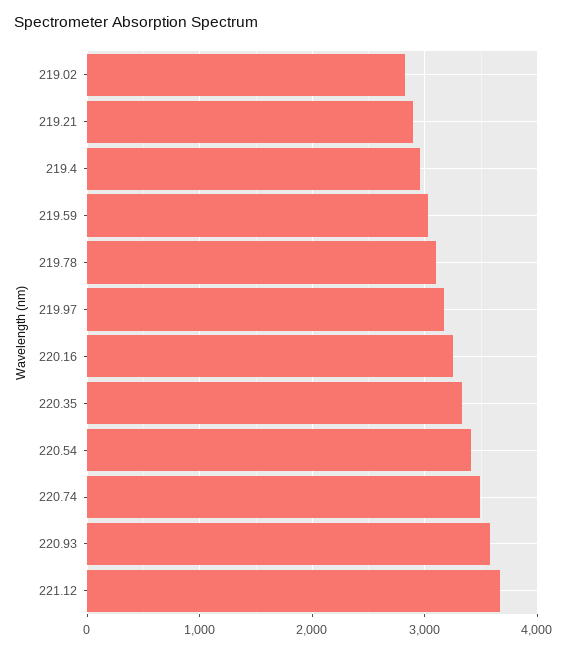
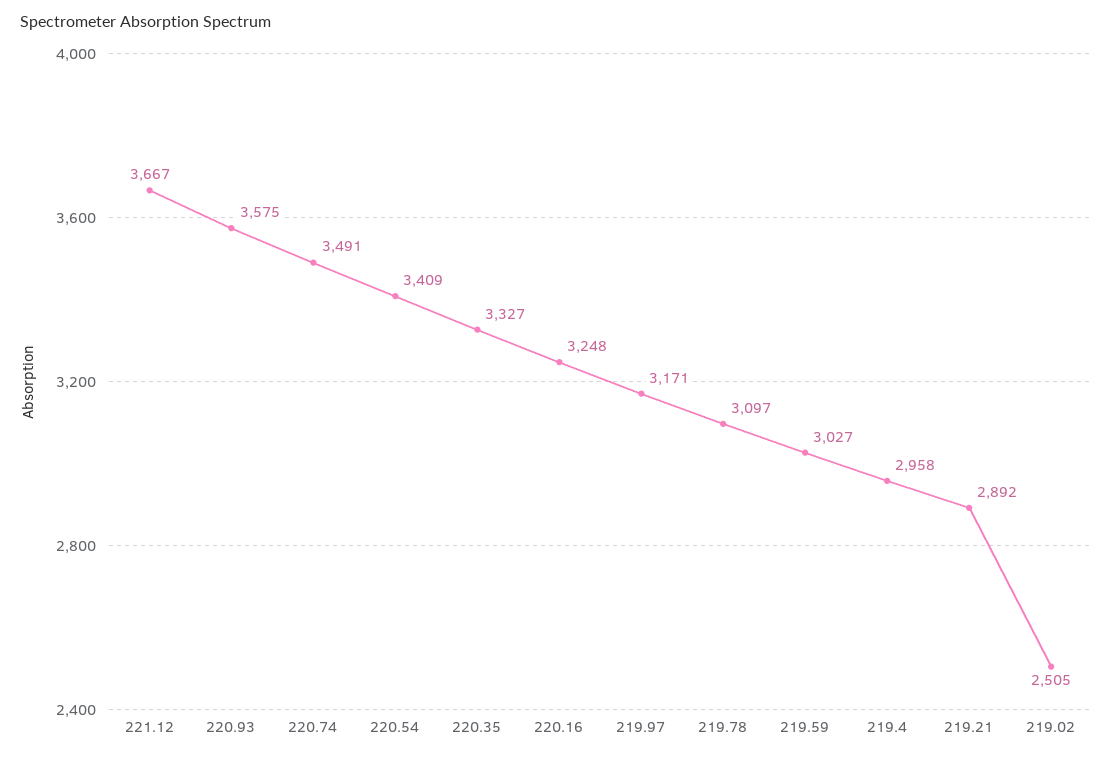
  {
-   "219.02": 2800,
+   "219.02": 2505,
    "219.21": 2892,
    "219.4": 2958,
    "219.59": 3027,
    "219.78": 3097,
    "219.97": 3171,
    "220.16": 3248,
    "220.35": 3327,
    "220.54": 3409,
    "220.74": 3491,
    "220.93": 3575,
    "221.12": 3667
  }

